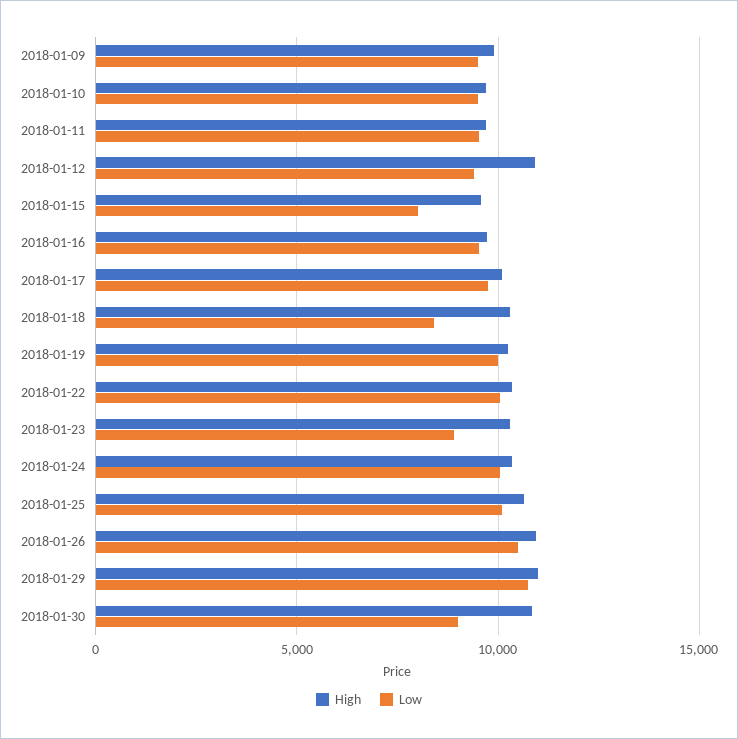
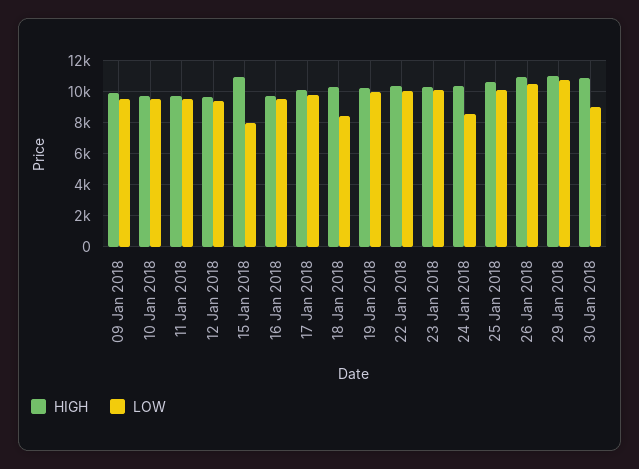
  {
    "High": {
      "2018-01-09": 10000,
      "2018-01-10": 9500,
      "2018-01-11": 9500,
-     "2018-01-12": 11000,
+     "2018-01-12": 9500,
-     "2018-01-15": 9500,
+     "2018-01-15": 11000,
      "2018-01-16": 9500,
      "2018-01-17": 10000,
      "2018-01-18": 10500,
      "2018-01-19": 10500,
      "2018-01-22": 10500,
      "2018-01-23": 10500,
      "2018-01-24": 10500,
      "2018-01-25": 10500,
      "2018-01-26": 11000,
      "2018-01-29": 11000,
      "2018-01-30": 11000
    },
    "Low": {
      "2018-01-09": 9500,
      "2018-01-10": 9500,
      "2018-01-11": 9500,
      "2018-01-12": 9500,
      "2018-01-15": 8000,
      "2018-01-16": 9500,
      "2018-01-17": 10000,
      "2018-01-18": 8500,
      "2018-01-19": 10000,
      "2018-01-22": 10000,
-     "2018-01-23": 9000,
+     "2018-01-23": 10000,
-     "2018-01-24": 10000,
+     "2018-01-24": 8500,
      "2018-01-25": 10000,
      "2018-01-26": 10500,
      "2018-01-29": 11000,
      "2018-01-30": 9000
    }
  }

